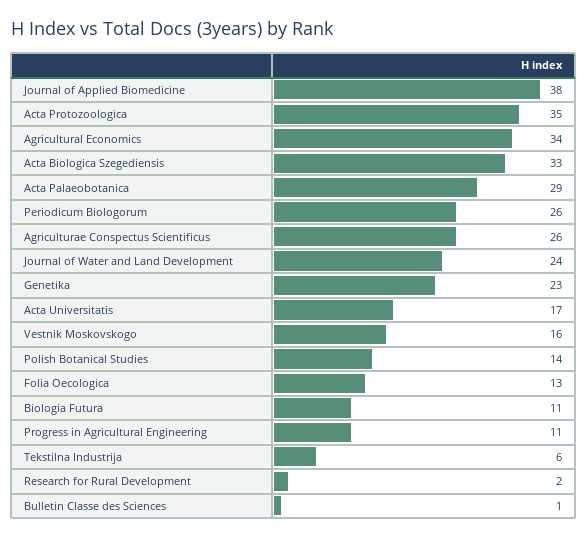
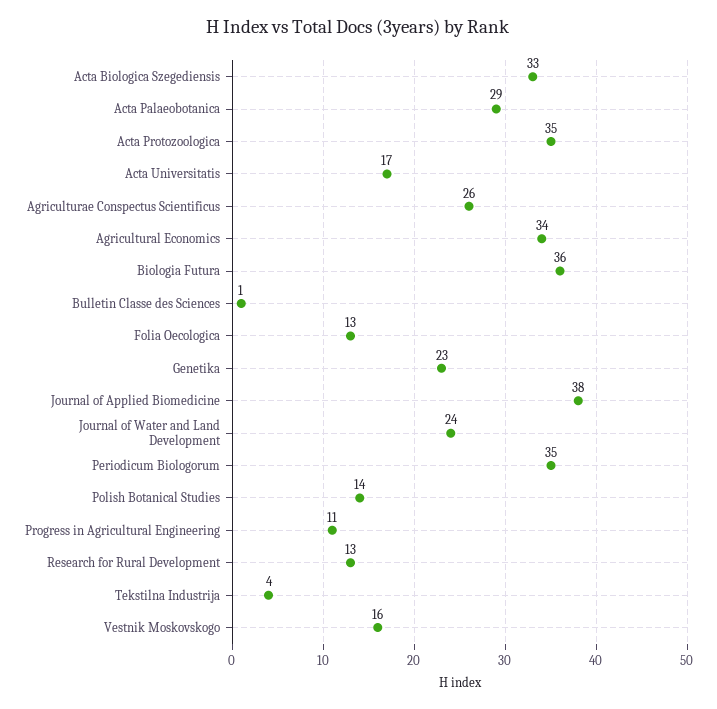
  {
    "Journal of Applied Biomedicine": 38,
    "Acta Protozoologica": 35,
    "Agricultural Economics": 34,
    "Acta Biologica Szegediensis": 33,
    "Acta Palaeobotanica": 29,
-   "Periodicum Biologorum": 26,
+   "Periodicum Biologorum": 35,
    "Agriculturae Conspectus Scientificus": 26,
    "Journal of Water and Land Development": 24,
    "Genetika": 23,
    "Acta Universitatis": 17,
    "Vestnik Moskovskogo": 16,
    "Polish Botanical Studies": 14,
    "Folia Oecologica": 13,
-   "Biologia Futura": 11,
+   "Biologia Futura": 36,
    "Progress in Agricultural Engineering": 11,
-   "Tekstilna Industrija": 6,
+   "Tekstilna Industrija": 4,
-   "Research for Rural Development": 2,
+   "Research for Rural Development": 13,
    "Bulletin Classe des Sciences": 1
  }

